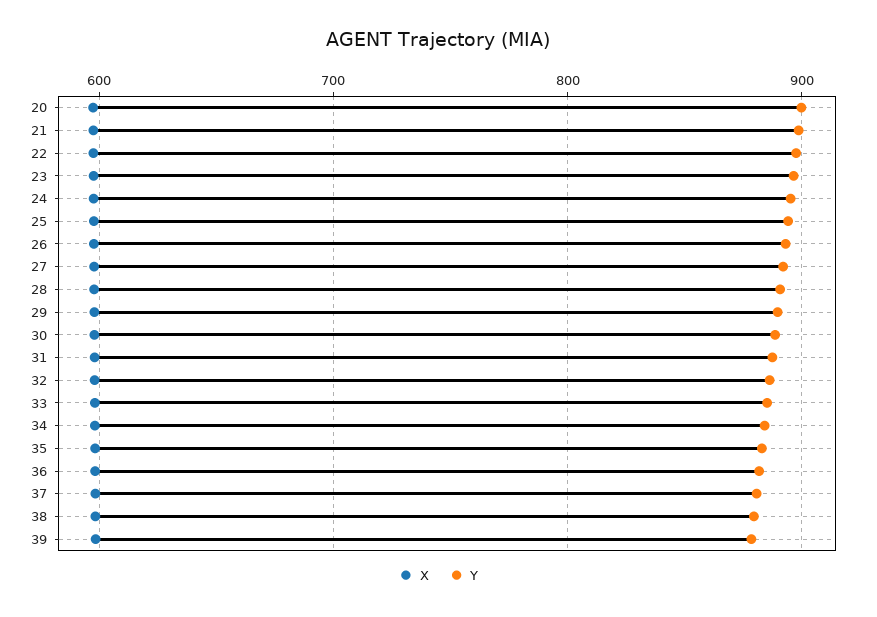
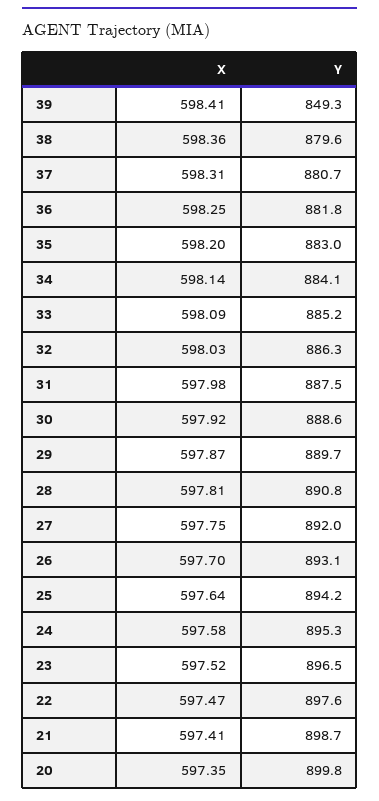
  {
    "X": {
      "20": 597.35,
      "21": 597.41,
      "22": 597.47,
      "23": 597.52,
      "24": 597.58,
      "25": 597.64,
      "26": 597.7,
      "27": 597.75,
      "28": 597.81,
      "29": 597.87,
      "30": 597.92,
      "31": 597.98,
      "32": 598.03,
      "33": 598.09,
      "34": 598.14,
      "35": 598.2,
      "36": 598.25,
      "37": 598.31,
      "38": 598.36,
      "39": 598.41
    },
    "Y": {
      "20": 899.8,
      "21": 898.7,
      "22": 897.6,
      "23": 896.5,
      "24": 895.3,
      "25": 894.2,
      "26": 893.1,
      "27": 892,
      "28": 890.8,
      "29": 889.7,
      "30": 888.6,
      "31": 887.5,
      "32": 886.3,
      "33": 885.2,
      "34": 884.1,
      "35": 883,
      "36": 881.8,
      "37": 880.7,
      "38": 879.6,
-     "39": 880
+     "39": 849.3
    }
  }

